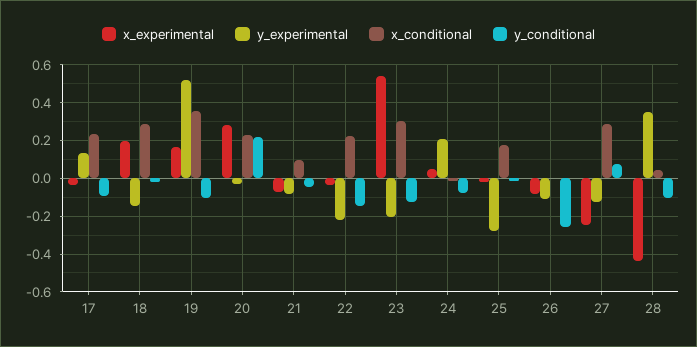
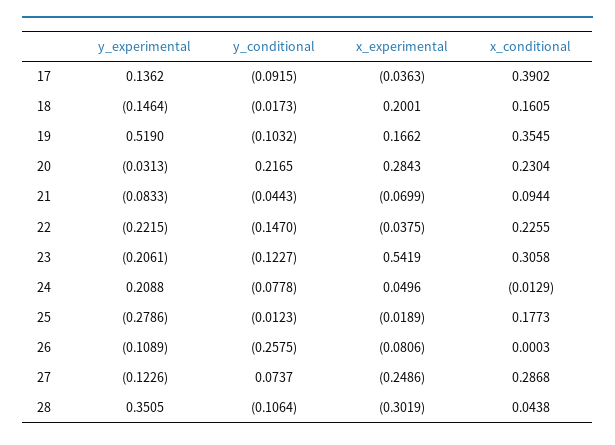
  {
    "x_experimental": {
      "17": -0.0363,
      "18": 0.2001,
      "19": 0.1662,
      "20": 0.2843,
      "21": -0.0699,
      "22": -0.0375,
      "23": 0.5419,
      "24": 0.0496,
      "25": -0.0189,
      "26": -0.0806,
      "27": -0.2486,
-     "28": -0.45
+     "28": -0.3019
    },
    "y_experimental": {
      "17": 0.1362,
      "18": -0.1464,
      "19": 0.519,
      "20": -0.0313,
      "21": -0.0833,
      "22": -0.2215,
      "23": -0.2061,
      "24": 0.2088,
      "25": -0.2786,
      "26": -0.1089,
      "27": -0.1226,
      "28": 0.3505
    },
    "x_conditional": {
-     "17": 0.25,
+     "17": 0.3902,
-     "18": 0.3,
+     "18": 0.1605,
      "19": 0.3545,
      "20": 0.2304,
      "21": 0.0944,
      "22": 0.2255,
      "23": 0.3058,
      "24": -0.0129,
      "25": 0.1773,
      "26": 0.0003,
      "27": 0.2868,
      "28": 0.0438
    },
    "y_conditional": {
      "17": -0.0915,
      "18": -0.0173,
      "19": -0.1032,
      "20": 0.2165,
      "21": -0.0443,
      "22": -0.147,
      "23": -0.1227,
      "24": -0.0778,
      "25": -0.0123,
      "26": -0.2575,
      "27": 0.0737,
      "28": -0.1064
    }
  }

